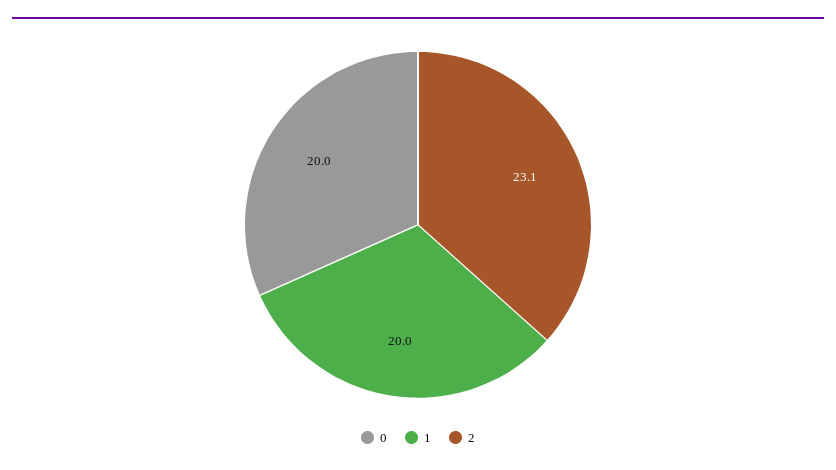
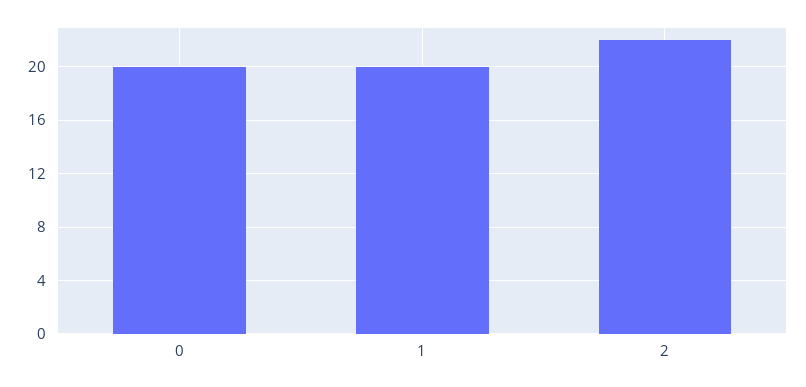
  {
    "0": 20,
    "1": 20,
-   "2": 23.1
+   "2": 22
  }

